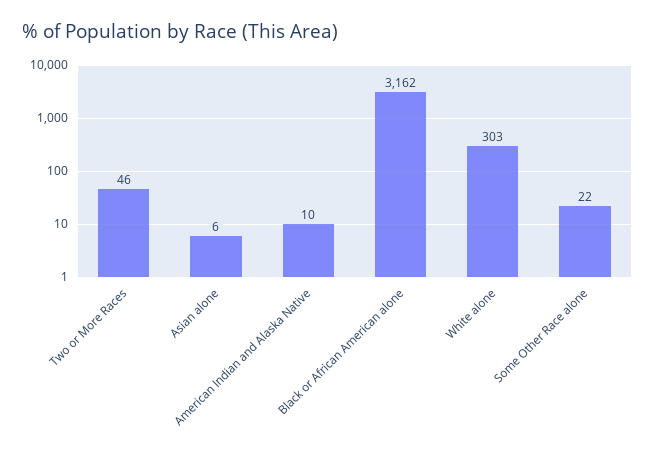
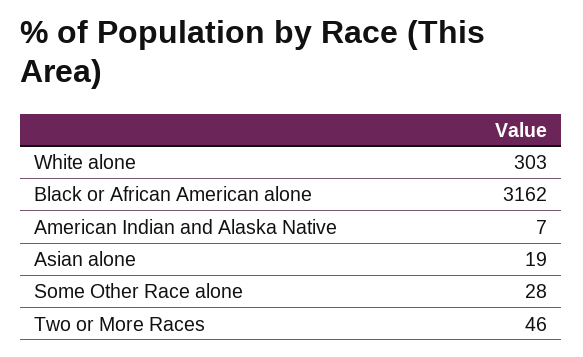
  {
    "Two or More Races": 46,
-   "Asian alone": 6,
+   "Asian alone": 19,
-   "American Indian and Alaska Native": 10,
+   "American Indian and Alaska Native": 7,
    "Black or African American alone": 3162,
    "White alone": 303,
-   "Some Other Race alone": 22
+   "Some Other Race alone": 28
  }

